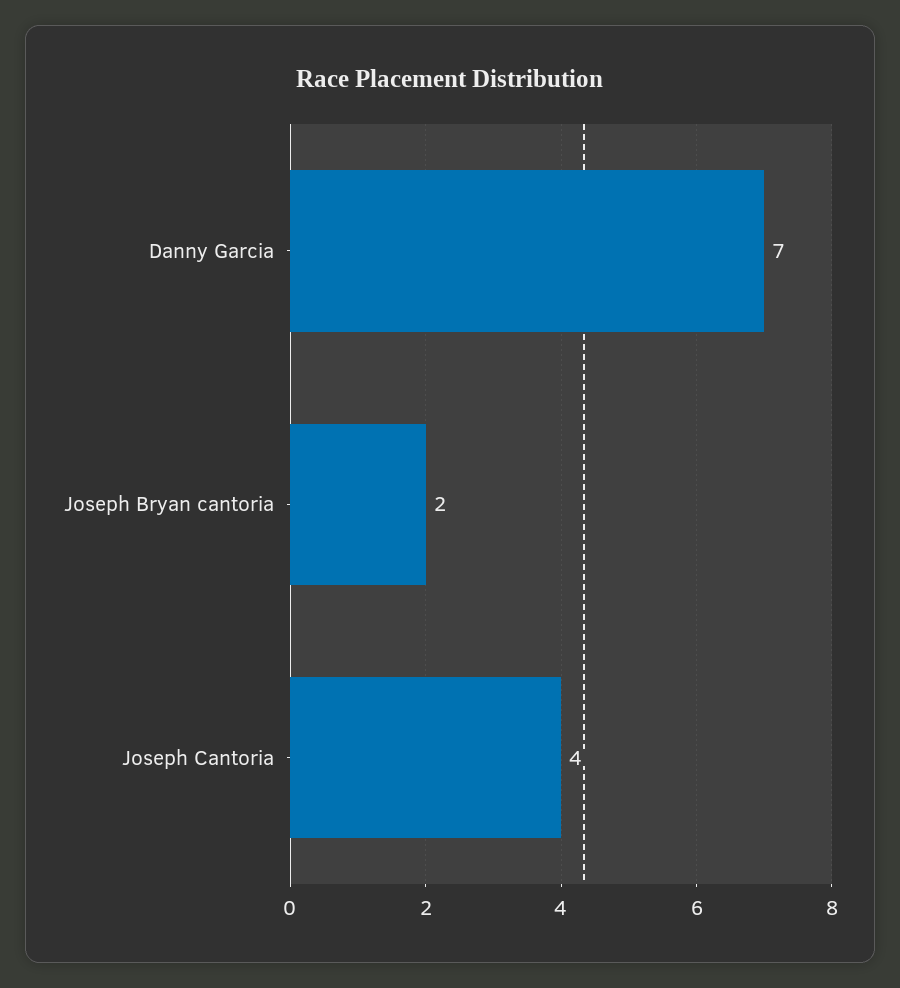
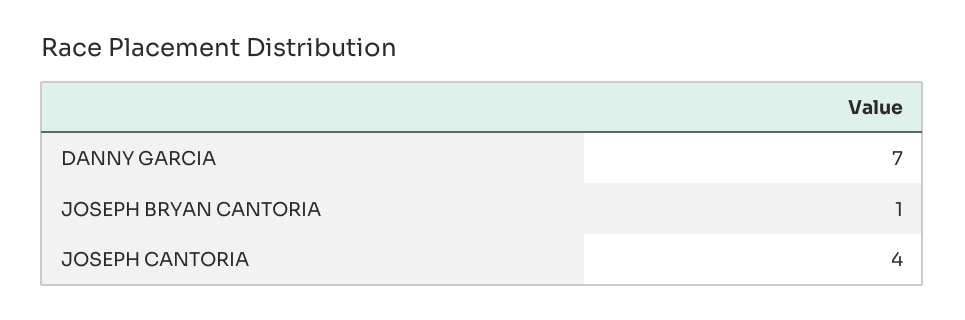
  {
    "Danny Garcia": 7,
-   "Joseph Bryan cantoria": 2,
+   "Joseph Bryan cantoria": 1,
    "Joseph Cantoria": 4
  }

